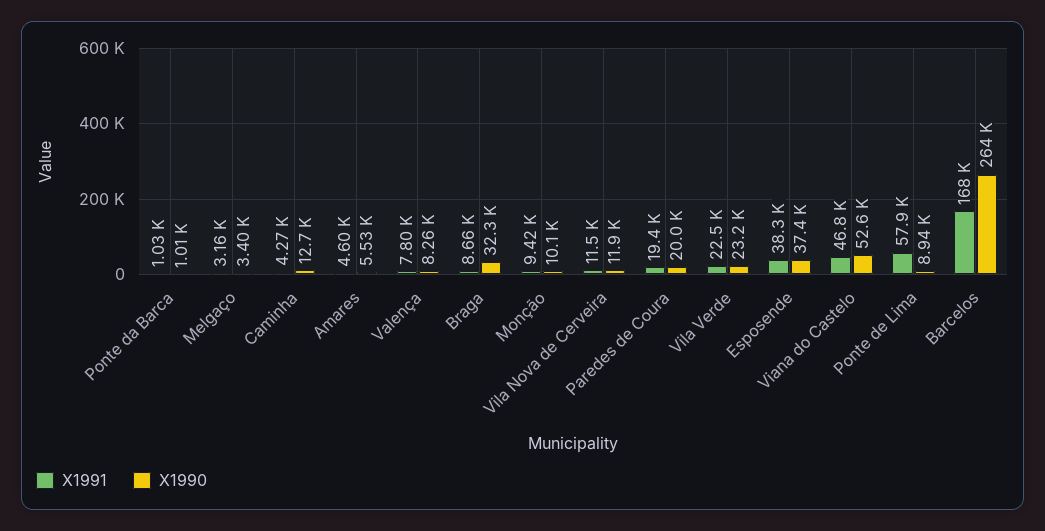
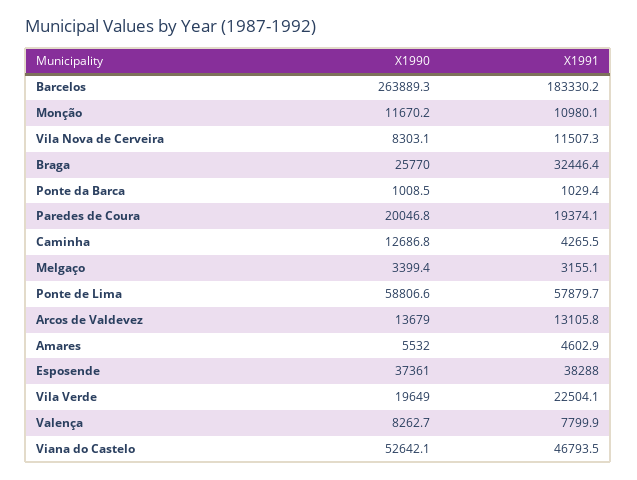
  {
    "X1991": {
      "Ponte da Barca": 1029.4,
      "Melgaço": 3155.1,
      "Caminha": 4265.5,
      "Amares": 4602.9,
      "Valença": 7799.9,
-     "Braga": 8660,
+     "Braga": 32446.4,
-     "Monção": 9420,
+     "Monção": 10980.1,
      "Vila Nova de Cerveira": 11507.3,
      "Paredes de Coura": 19374.1,
      "Vila Verde": 22504.1,
      "Esposende": 38288,
      "Viana do Castelo": 46793.5,
      "Ponte de Lima": 57879.7,
-     "Barcelos": 168000
+     "Barcelos": 183330.2,
+     "Arcos de Valdevez": 13105.8
    },
    "X1990": {
      "Ponte da Barca": 1008.5,
      "Melgaço": 3399.4,
      "Caminha": 12686.8,
      "Amares": 5532,
      "Valença": 8262.7,
-     "Braga": 32300,
+     "Braga": 25770,
-     "Monção": 10100,
+     "Monção": 11670.2,
-     "Vila Nova de Cerveira": 11900,
+     "Vila Nova de Cerveira": 8303.1,
      "Paredes de Coura": 20046.8,
-     "Vila Verde": 23200,
+     "Vila Verde": 19649,
      "Esposende": 37361,
      "Viana do Castelo": 52642.1,
-     "Ponte de Lima": 8940,
+     "Ponte de Lima": 58806.6,
-     "Barcelos": 263889.3
+     "Barcelos": 263889.3,
+     "Arcos de Valdevez": 13679
    }
  }

